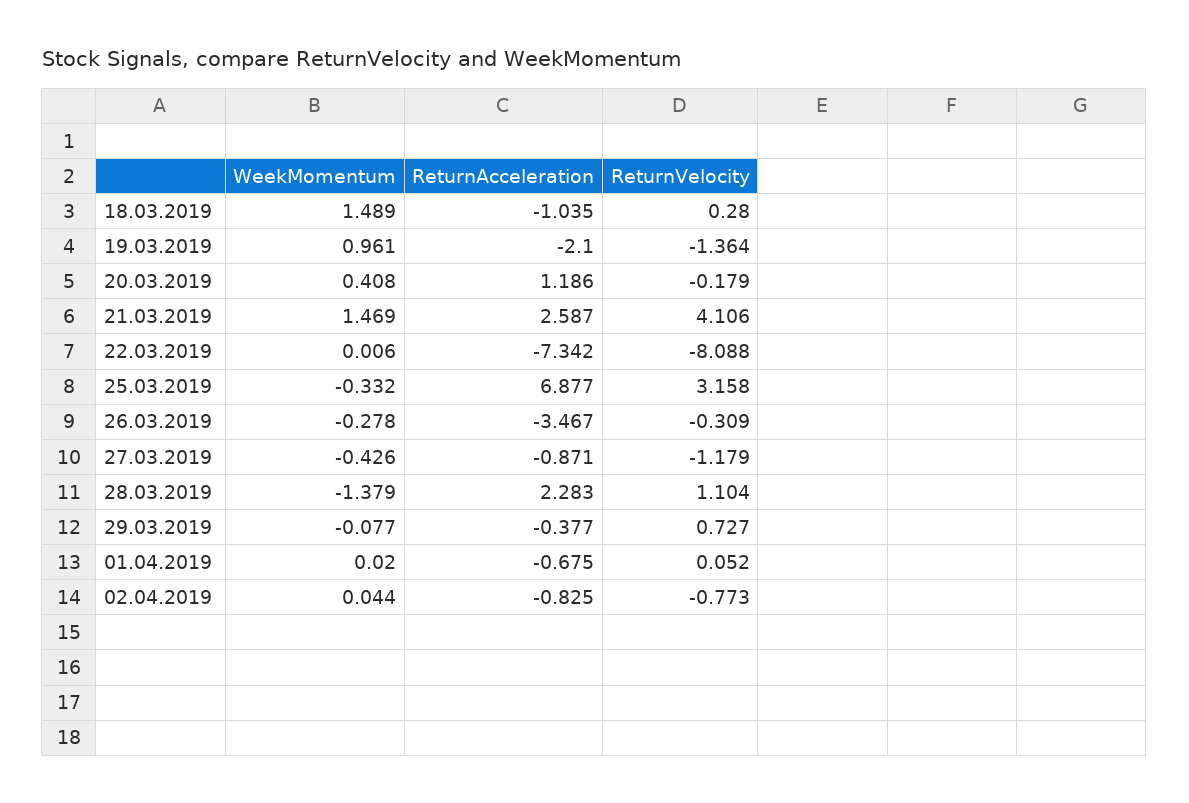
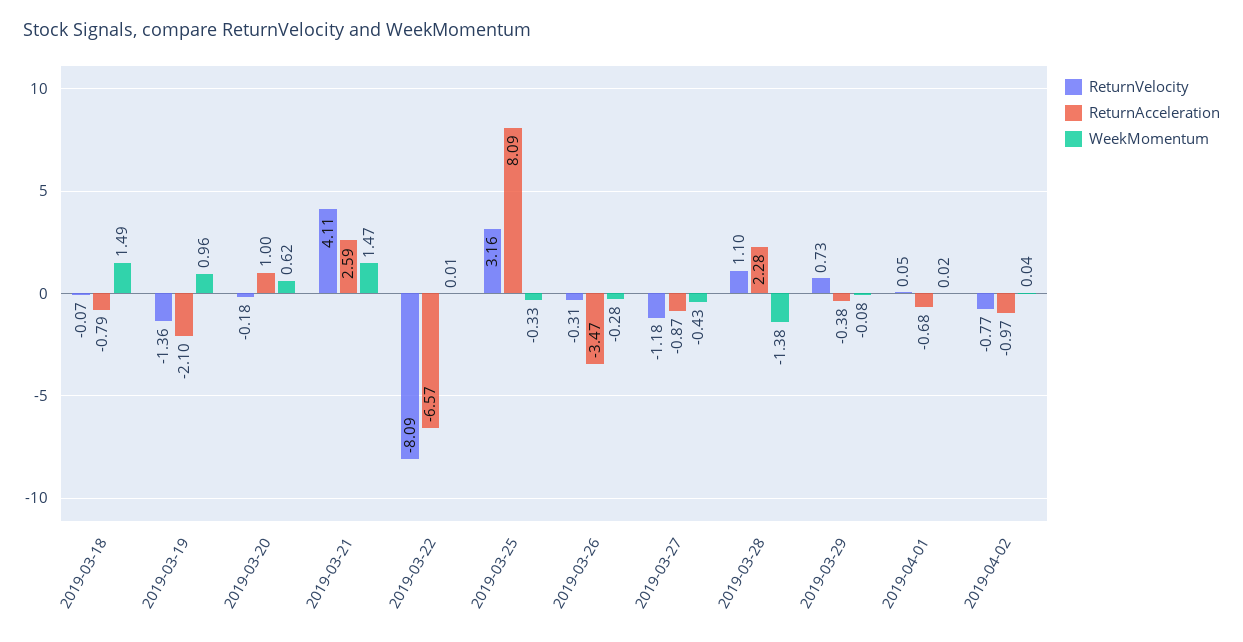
  {
    "WeekMomentum": {
      "18.03.2019": 1.489,
      "19.03.2019": 0.961,
-     "20.03.2019": 0.408,
+     "20.03.2019": 0.62,
      "21.03.2019": 1.469,
      "22.03.2019": 0.006,
      "25.03.2019": -0.332,
      "26.03.2019": -0.278,
      "27.03.2019": -0.426,
      "28.03.2019": -1.379,
      "29.03.2019": -0.077,
      "01.04.2019": 0.02,
      "02.04.2019": 0.044
    },
    "ReturnAcceleration": {
-     "18.03.2019": -1.035,
+     "18.03.2019": -0.79,
      "19.03.2019": -2.1,
-     "20.03.2019": 1.186,
+     "20.03.2019": 1,
      "21.03.2019": 2.587,
-     "22.03.2019": -7.342,
+     "22.03.2019": -6.57,
-     "25.03.2019": 6.877,
+     "25.03.2019": 8.09,
      "26.03.2019": -3.467,
      "27.03.2019": -0.871,
      "28.03.2019": 2.283,
      "29.03.2019": -0.377,
      "01.04.2019": -0.675,
-     "02.04.2019": -0.825
+     "02.04.2019": -0.97
    },
    "ReturnVelocity": {
-     "18.03.2019": 0.28,
+     "18.03.2019": -0.07,
      "19.03.2019": -1.364,
      "20.03.2019": -0.179,
      "21.03.2019": 4.106,
      "22.03.2019": -8.088,
      "25.03.2019": 3.158,
      "26.03.2019": -0.309,
      "27.03.2019": -1.179,
      "28.03.2019": 1.104,
      "29.03.2019": 0.727,
      "01.04.2019": 0.052,
      "02.04.2019": -0.773
    }
  }

